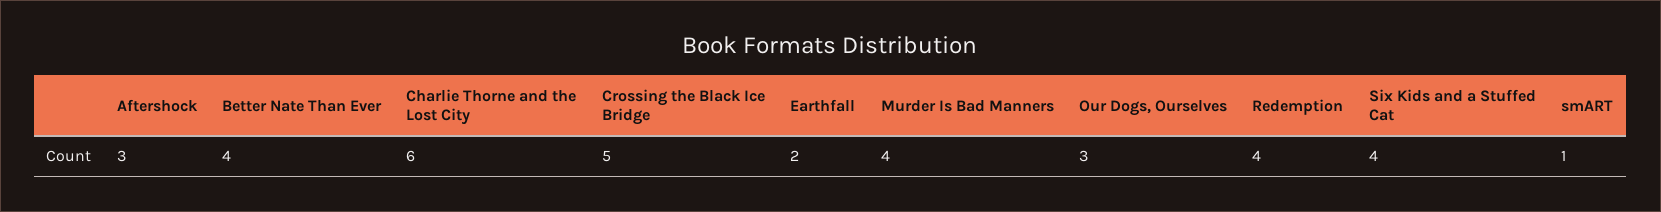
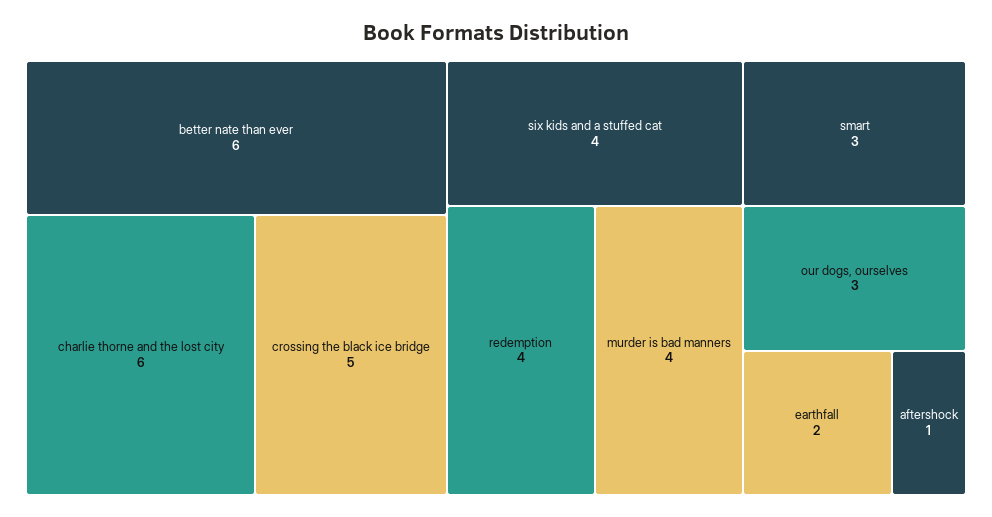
  {
-   "Aftershock": 3,
+   "Aftershock": 1,
-   "Better Nate Than Ever": 4,
+   "Better Nate Than Ever": 6,
    "Charlie Thorne and the Lost City": 6,
    "Crossing the Black Ice Bridge": 5,
    "Earthfall": 2,
    "Murder Is Bad Manners": 4,
    "Our Dogs, Ourselves": 3,
    "Redemption": 4,
    "Six Kids and a Stuffed Cat": 4,
-   "smART": 1
+   "smART": 3
  }

